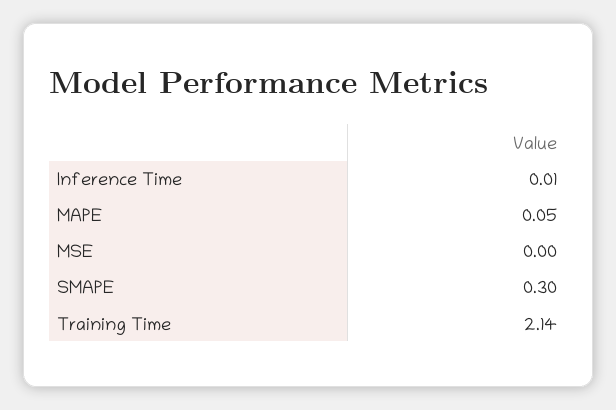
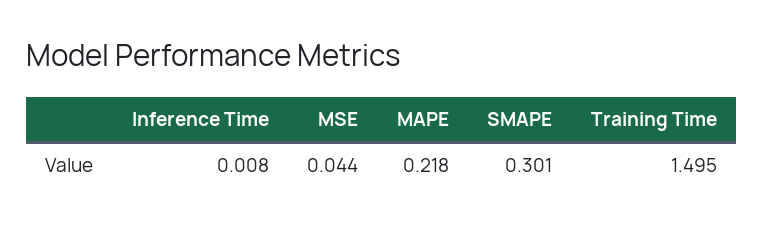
  {
    "Inference Time": 0.008,
-   "MAPE": 0.05,
+   "MAPE": 0.218,
-   "MSE": 0,
+   "MSE": 0.044,
    "SMAPE": 0.301,
-   "Training Time": 2.14
+   "Training Time": 1.495
  }

